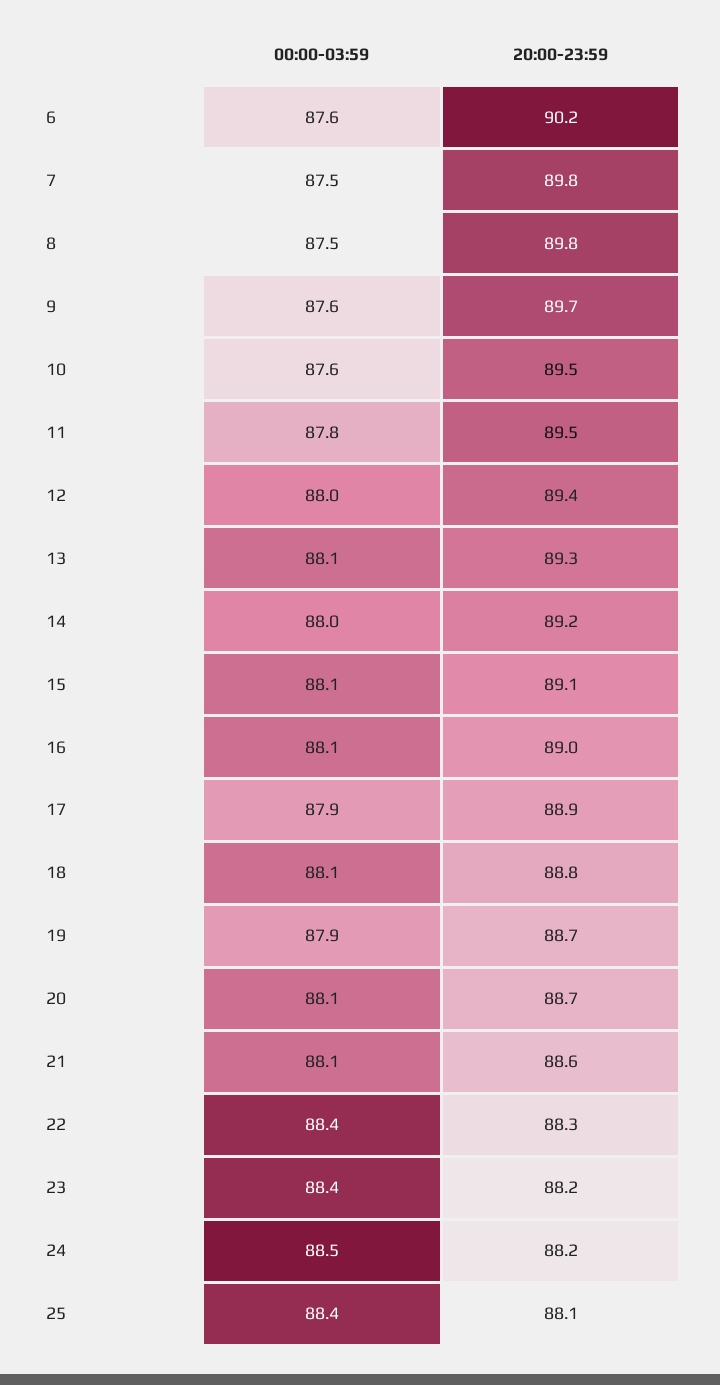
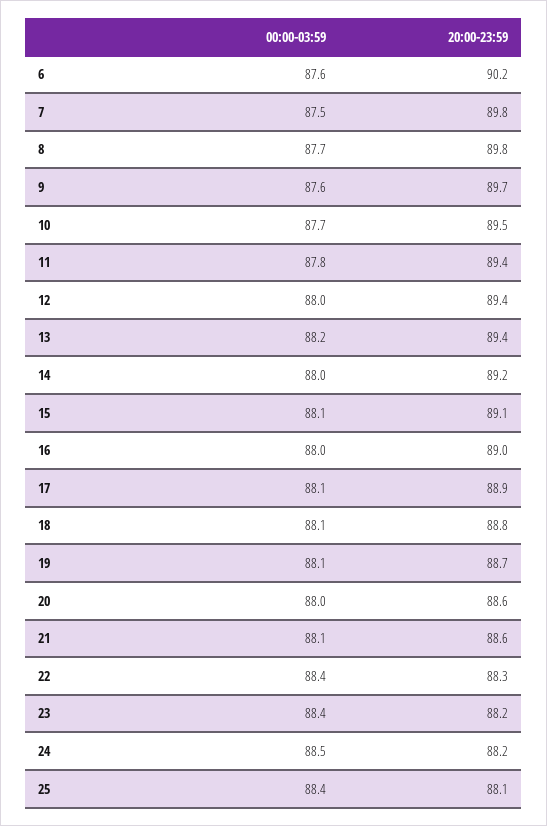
  {
    "00:00-03:59": {
      "6": 87.6,
      "7": 87.5,
-     "8": 87.5,
+     "8": 87.7,
      "9": 87.6,
-     "10": 87.6,
+     "10": 87.7,
      "11": 87.8,
      "12": 88,
-     "13": 88.1,
+     "13": 88.2,
      "14": 88,
      "15": 88.1,
-     "16": 88.1,
+     "16": 88,
-     "17": 87.9,
+     "17": 88.1,
      "18": 88.1,
-     "19": 87.9,
+     "19": 88.1,
-     "20": 88.1,
+     "20": 88,
      "21": 88.1,
      "22": 88.4,
      "23": 88.4,
      "24": 88.5,
      "25": 88.4
    },
    "20:00-23:59": {
      "6": 90.2,
      "7": 89.8,
      "8": 89.8,
      "9": 89.7,
      "10": 89.5,
-     "11": 89.5,
+     "11": 89.4,
      "12": 89.4,
-     "13": 89.3,
+     "13": 89.4,
      "14": 89.2,
      "15": 89.1,
      "16": 89,
      "17": 88.9,
      "18": 88.8,
      "19": 88.7,
-     "20": 88.7,
+     "20": 88.6,
      "21": 88.6,
      "22": 88.3,
      "23": 88.2,
      "24": 88.2,
      "25": 88.1
    }
  }

